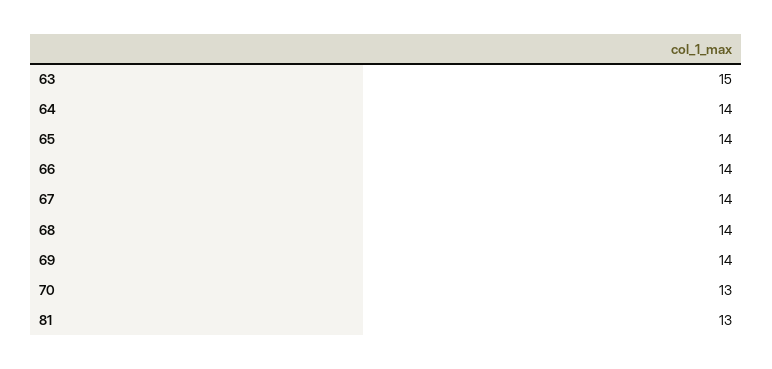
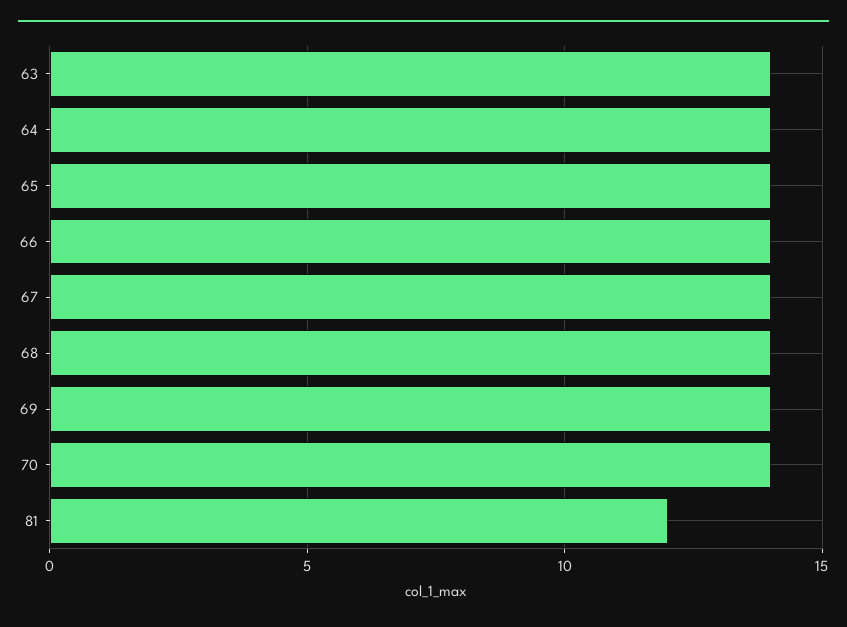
  {
-   "63": 15,
+   "63": 14,
    "64": 14,
    "65": 14,
    "66": 14,
    "67": 14,
    "68": 14,
    "69": 14,
-   "70": 13,
+   "70": 14,
-   "81": 13
+   "81": 12
  }

